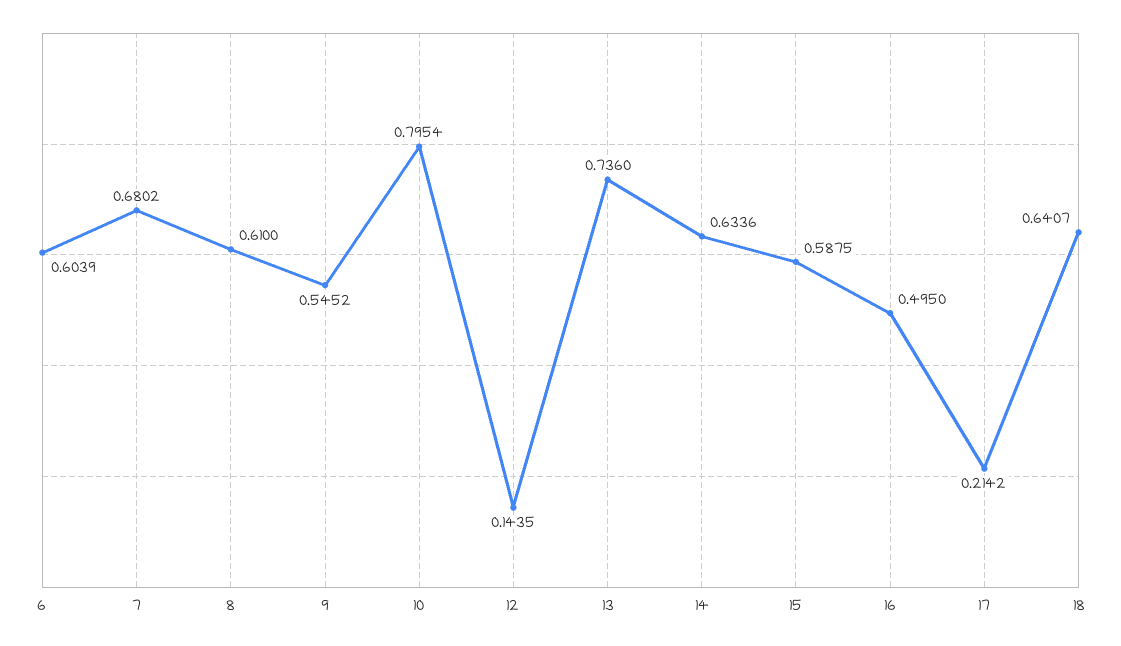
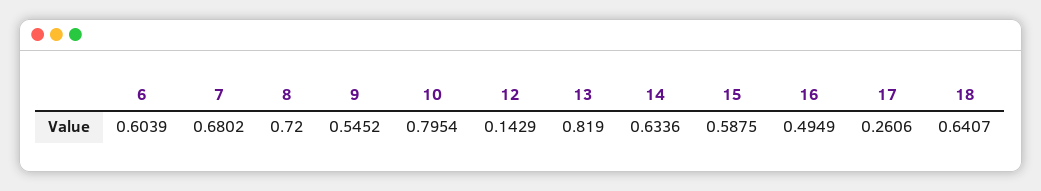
  {
    "6": 0.6039,
    "7": 0.6802,
-   "8": 0.61,
+   "8": 0.72,
    "9": 0.5452,
    "10": 0.7954,
-   "12": 0.1435,
+   "12": 0.1429,
-   "13": 0.736,
+   "13": 0.819,
    "14": 0.6336,
    "15": 0.5875,
-   "16": 0.495,
+   "16": 0.4949,
-   "17": 0.2142,
+   "17": 0.2606,
    "18": 0.6407
  }

